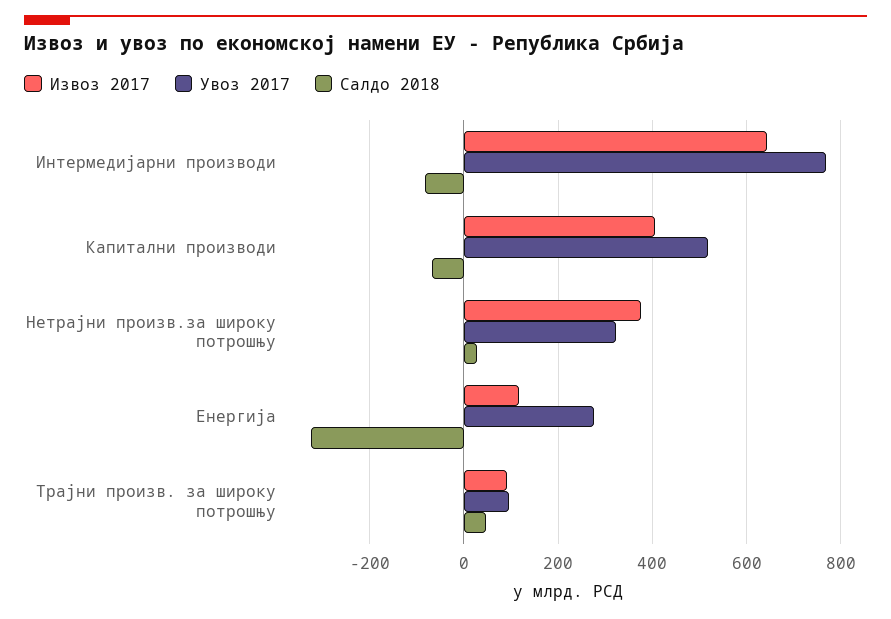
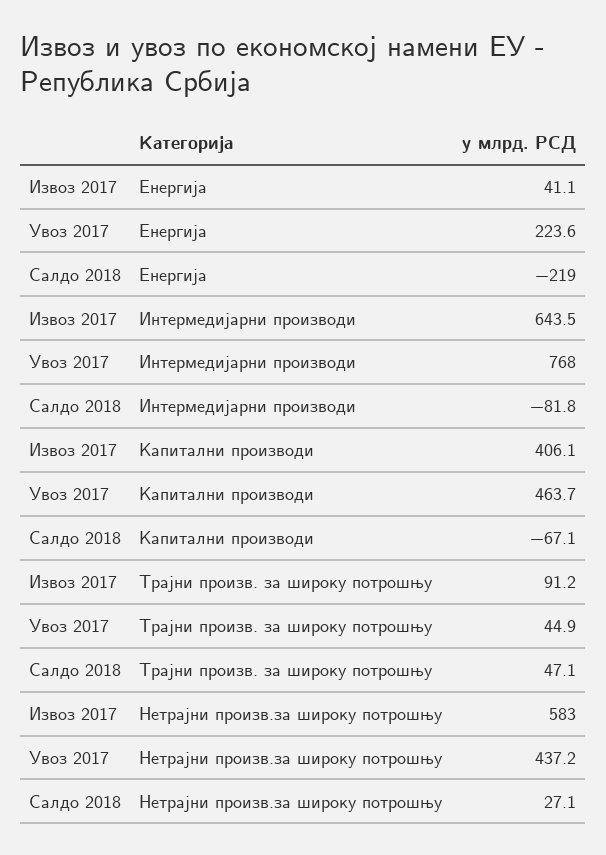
  {
    "Извоз 2017": {
      "Интермедијарни производи": 643.5,
      "Капитални производи": 406.1,
-     "Нетрајни произв.за широку потрошњу": 380,
+     "Нетрајни произв.за широку потрошњу": 583,
-     "Енергија": 120,
+     "Енергија": 41.1,
      "Трајни произв. за широку потрошњу": 91.2
    },
    "Увоз 2017": {
      "Интермедијарни производи": 768,
-     "Капитални производи": 520,
+     "Капитални производи": 463.7,
-     "Нетрајни произв.за широку потрошњу": 320,
+     "Нетрајни произв.за широку потрошњу": 437.2,
-     "Енергија": 280,
+     "Енергија": 223.6,
-     "Трајни произв. за широку потрошњу": 100
+     "Трајни произв. за широку потрошњу": 44.9
    },
    "Салдо 2018": {
      "Интермедијарни производи": -81.8,
      "Капитални производи": -67.1,
      "Нетрајни произв.за широку потрошњу": 27.1,
-     "Енергија": -320,
+     "Енергија": -219,
      "Трајни произв. за широку потрошњу": 47.1
    }
  }

